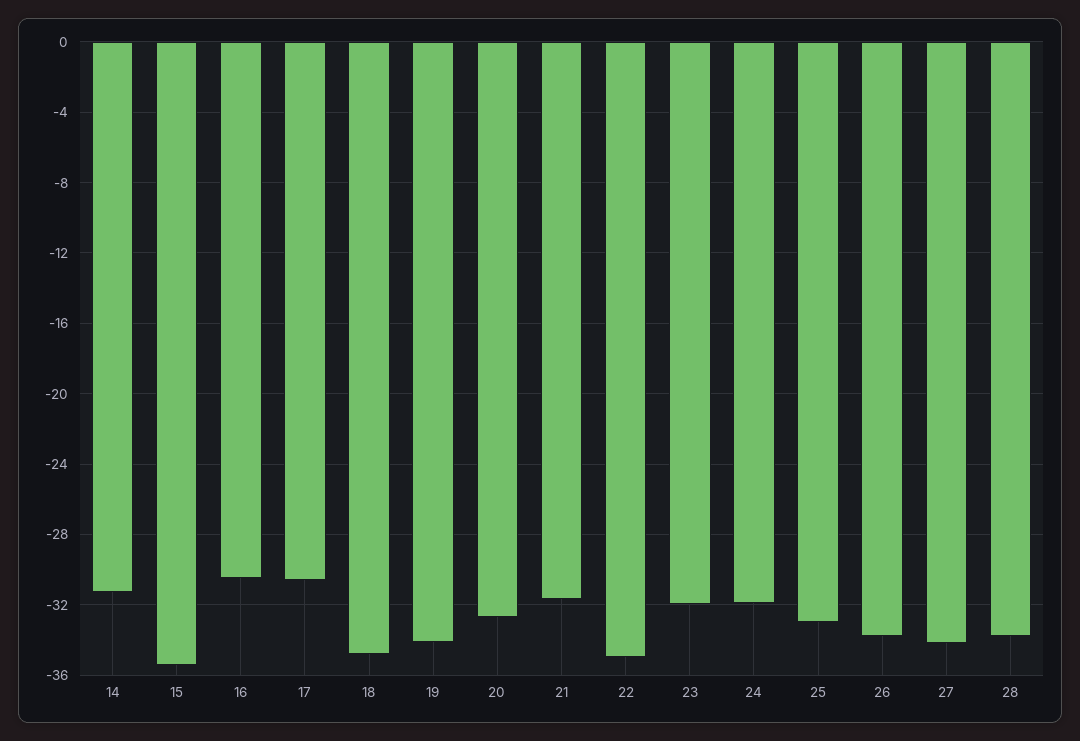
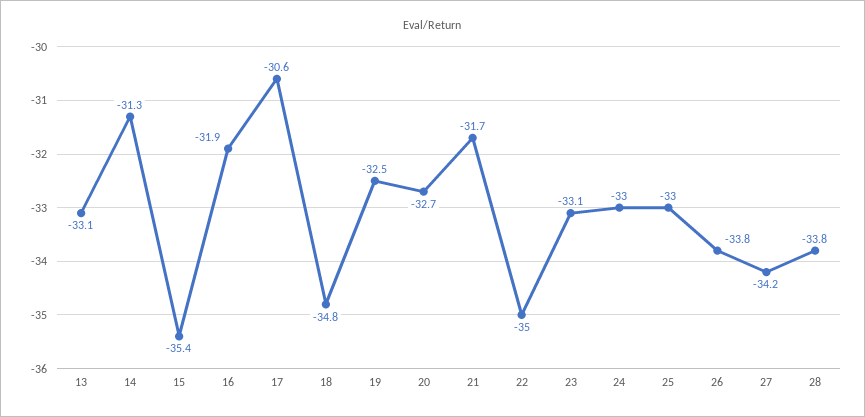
  {
    "14": -31.3,
    "15": -35.4,
-   "16": -30.5,
+   "16": -31.9,
    "17": -30.6,
    "18": -34.8,
-   "19": -34,
+   "19": -32.5,
    "20": -32.7,
    "21": -31.7,
    "22": -35,
-   "23": -32,
+   "23": -33.1,
-   "24": -32,
+   "24": -33,
    "25": -33,
    "26": -33.8,
    "27": -34.2,
-   "28": -33.8
+   "28": -33.8,
+   "13": -33.1
  }

